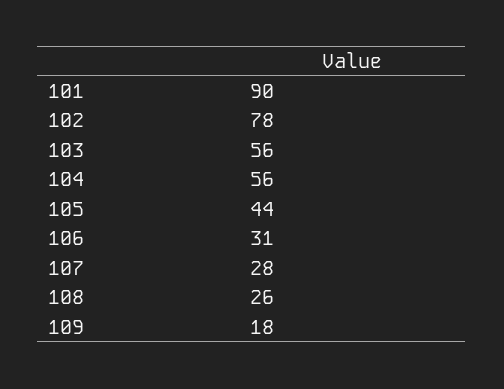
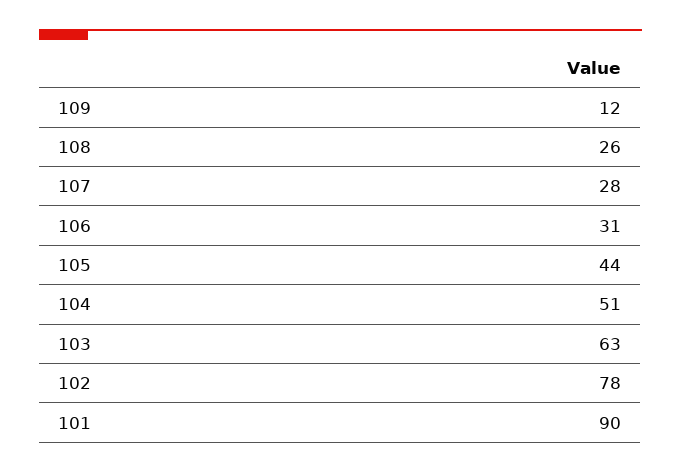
  {
    "101": 90,
    "102": 78,
-   "103": 56,
+   "103": 63,
-   "104": 56,
+   "104": 51,
    "105": 44,
    "106": 31,
    "107": 28,
    "108": 26,
-   "109": 18
+   "109": 12
  }

